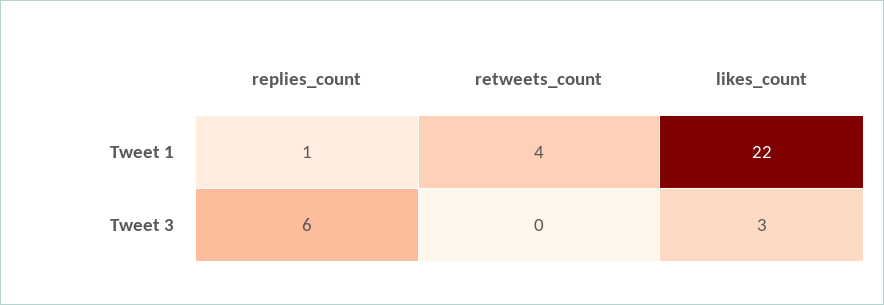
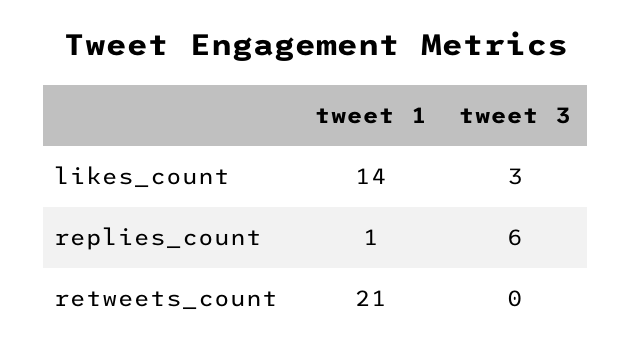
  {
    "replies_count": {
      "Tweet 1": 1,
      "Tweet 3": 6
    },
    "retweets_count": {
-     "Tweet 1": 4,
+     "Tweet 1": 21,
      "Tweet 3": 0
    },
    "likes_count": {
-     "Tweet 1": 22,
+     "Tweet 1": 14,
      "Tweet 3": 3
    }
  }

